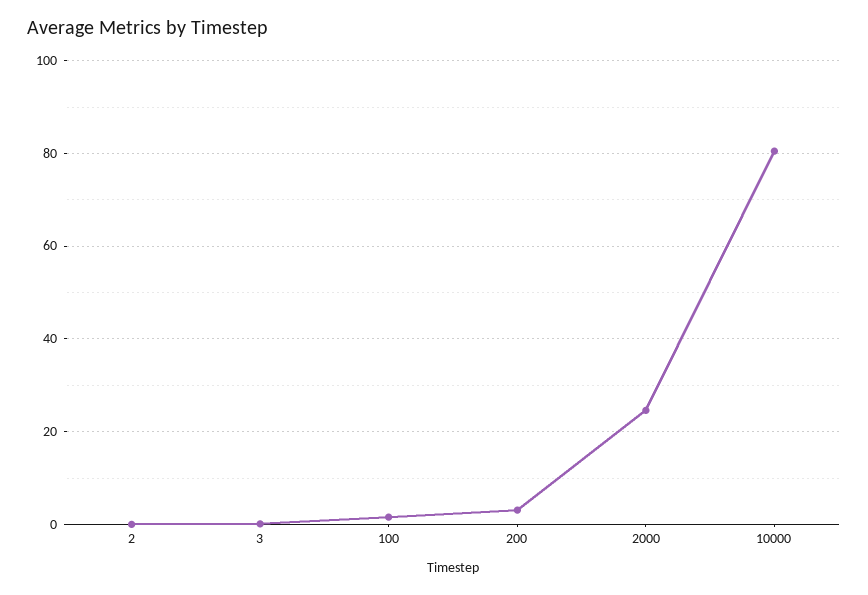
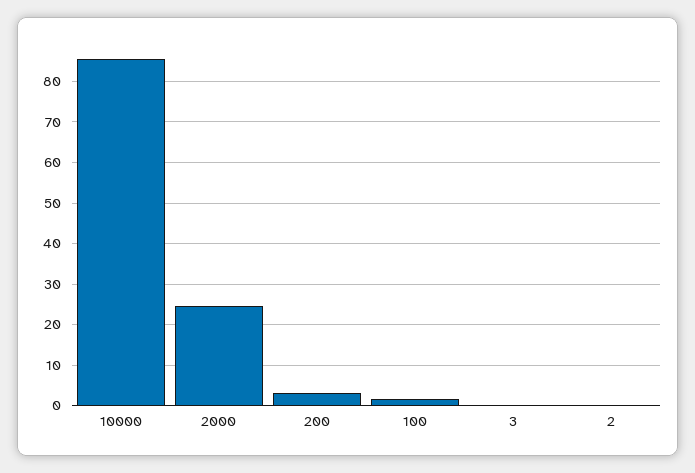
  {
    "2": 0,
    "3": 0,
    "100": 2,
    "200": 4,
    "2000": 24,
-   "10000": 80
+   "10000": 86
  }

